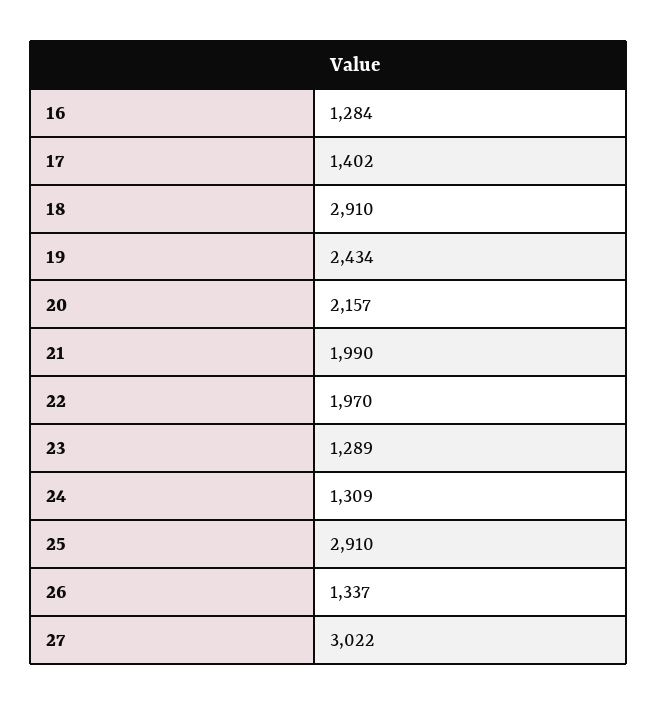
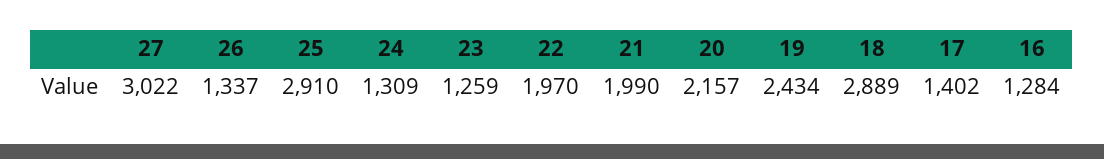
  {
    "16": 1284,
    "17": 1402,
-   "18": 2910,
+   "18": 2889,
    "19": 2434,
    "20": 2157,
    "21": 1990,
    "22": 1970,
-   "23": 1289,
+   "23": 1259,
    "24": 1309,
    "25": 2910,
    "26": 1337,
    "27": 3022
  }

